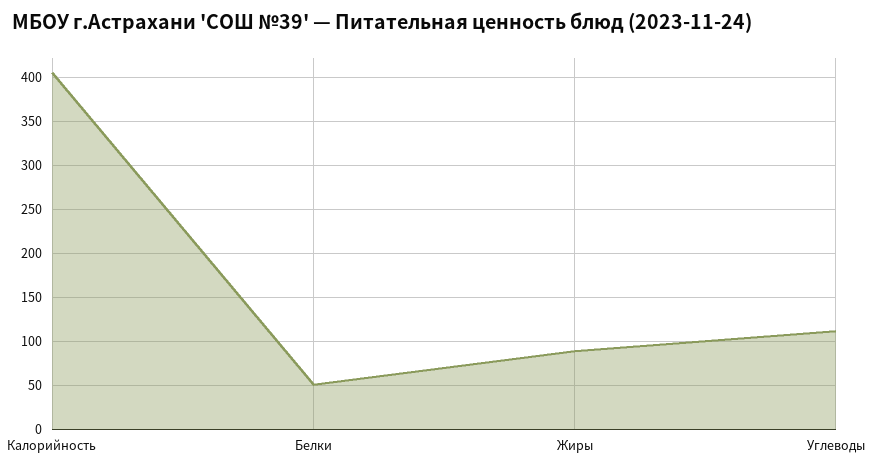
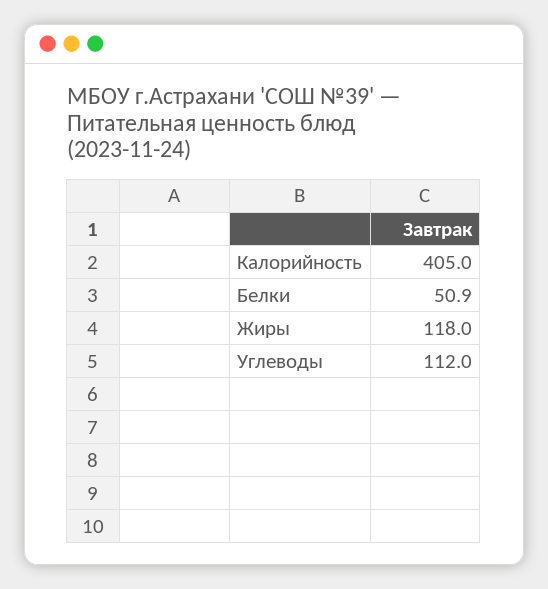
  {
    "Калорийность": 405,
    "Белки": 50.9,
-   "Жиры": 90,
+   "Жиры": 118,
    "Углеводы": 112
  }

